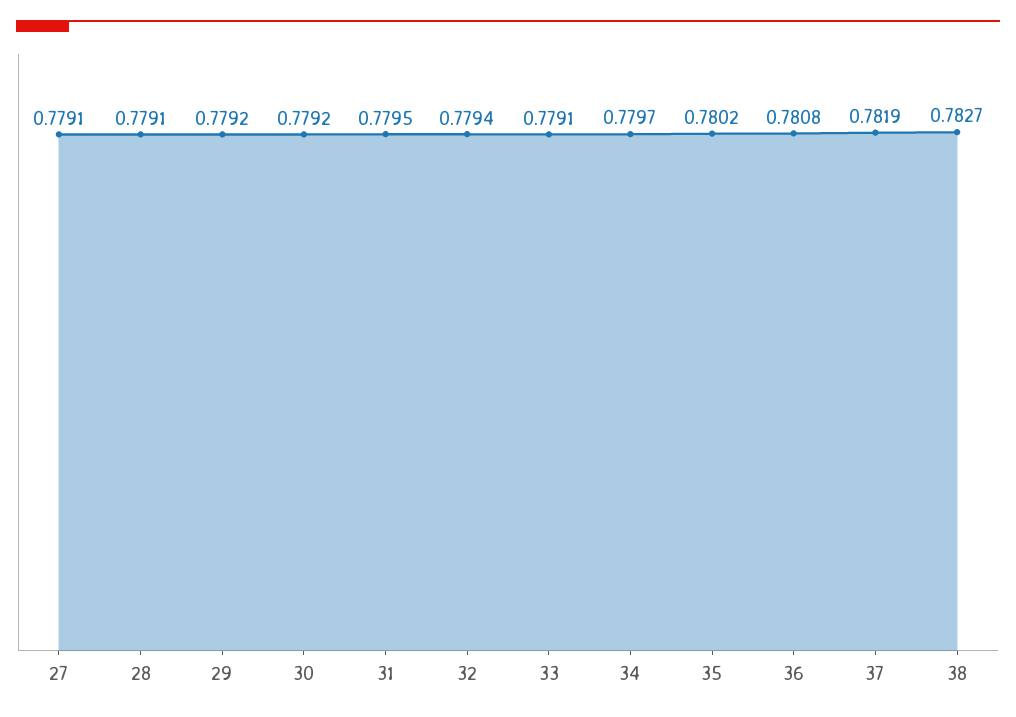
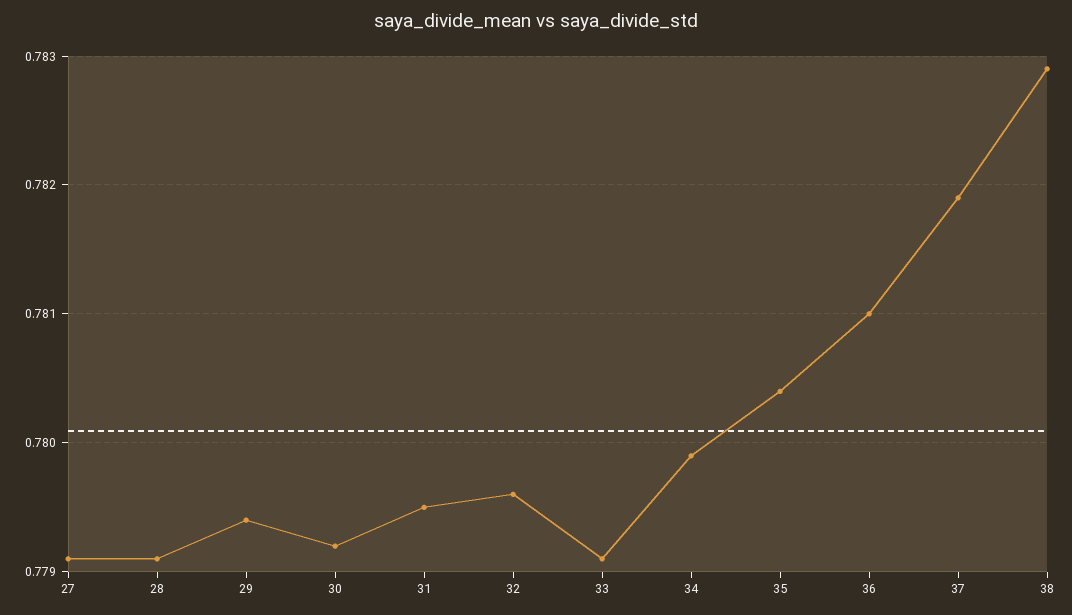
  {
    "27": 0.7791,
    "28": 0.7791,
-   "29": 0.7792,
+   "29": 0.7794,
    "30": 0.7792,
    "31": 0.7795,
-   "32": 0.7794,
+   "32": 0.7796,
    "33": 0.7791,
-   "34": 0.7797,
+   "34": 0.7799,
-   "35": 0.7802,
+   "35": 0.7804,
-   "36": 0.7808,
+   "36": 0.781,
    "37": 0.7819,
-   "38": 0.7827
+   "38": 0.7829
  }

